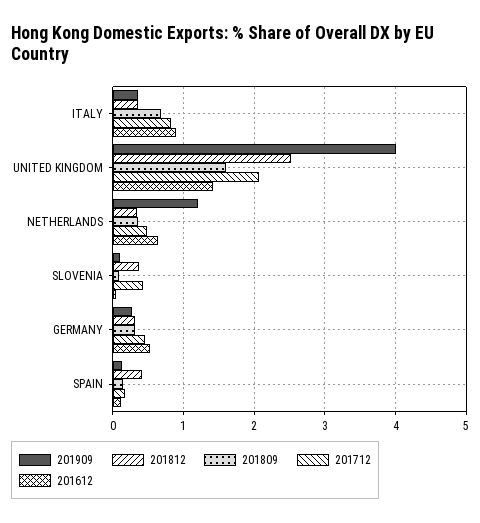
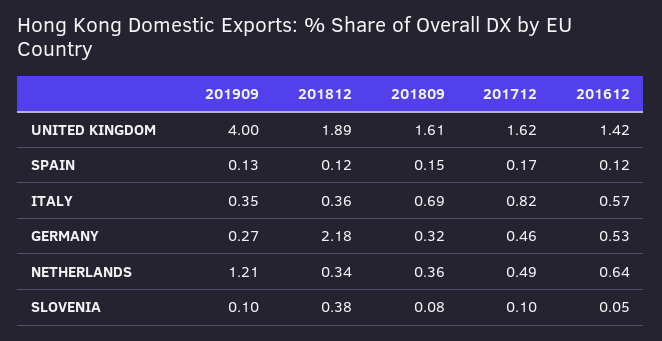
  {
    "201909": {
      "ITALY": 0.35,
      "UNITED KINGDOM": 4,
      "NETHERLANDS": 1.21,
      "SLOVENIA": 0.1,
      "GERMANY": 0.27,
      "SPAIN": 0.13
    },
    "201812": {
      "ITALY": 0.36,
-     "UNITED KINGDOM": 2.5,
+     "UNITED KINGDOM": 1.89,
      "NETHERLANDS": 0.34,
      "SLOVENIA": 0.38,
-     "GERMANY": 0.3,
+     "GERMANY": 2.18,
-     "SPAIN": 0.4
+     "SPAIN": 0.12
    },
    "201809": {
      "ITALY": 0.69,
      "UNITED KINGDOM": 1.61,
      "NETHERLANDS": 0.36,
      "SLOVENIA": 0.08,
      "GERMANY": 0.32,
      "SPAIN": 0.15
    },
    "201712": {
      "ITALY": 0.82,
-     "UNITED KINGDOM": 2.1,
+     "UNITED KINGDOM": 1.62,
      "NETHERLANDS": 0.49,
-     "SLOVENIA": 0.4,
+     "SLOVENIA": 0.1,
      "GERMANY": 0.46,
      "SPAIN": 0.17
    },
    "201612": {
-     "ITALY": 0.9,
+     "ITALY": 0.57,
      "UNITED KINGDOM": 1.42,
      "NETHERLANDS": 0.64,
      "SLOVENIA": 0.05,
      "GERMANY": 0.53,
      "SPAIN": 0.12
    }
  }

